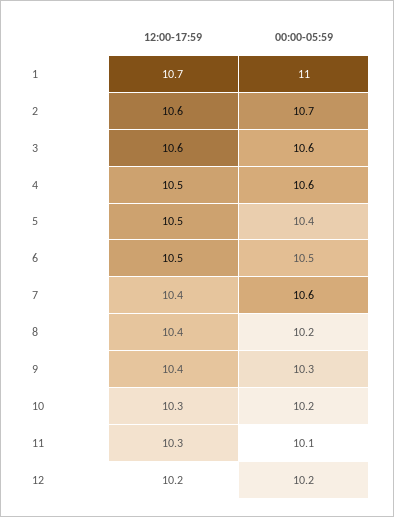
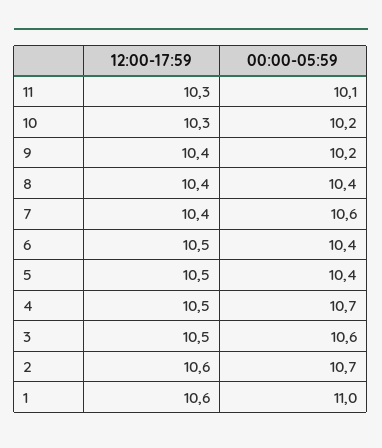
  {
    "12:00-17:59": {
-     "1": 10.7,
+     "1": 10.6,
      "2": 10.6,
-     "3": 10.6,
+     "3": 10.5,
      "4": 10.5,
      "5": 10.5,
      "6": 10.5,
      "7": 10.4,
      "8": 10.4,
      "9": 10.4,
      "10": 10.3,
-     "11": 10.3,
+     "11": 10.3
-     "12": 10.2
    },
    "00:00-05:59": {
      "1": 11,
      "2": 10.7,
      "3": 10.6,
-     "4": 10.6,
+     "4": 10.7,
      "5": 10.4,
-     "6": 10.5,
+     "6": 10.4,
      "7": 10.6,
-     "8": 10.2,
+     "8": 10.4,
-     "9": 10.3,
+     "9": 10.2,
      "10": 10.2,
-     "11": 10.1,
+     "11": 10.1
-     "12": 10.2
    }
  }

